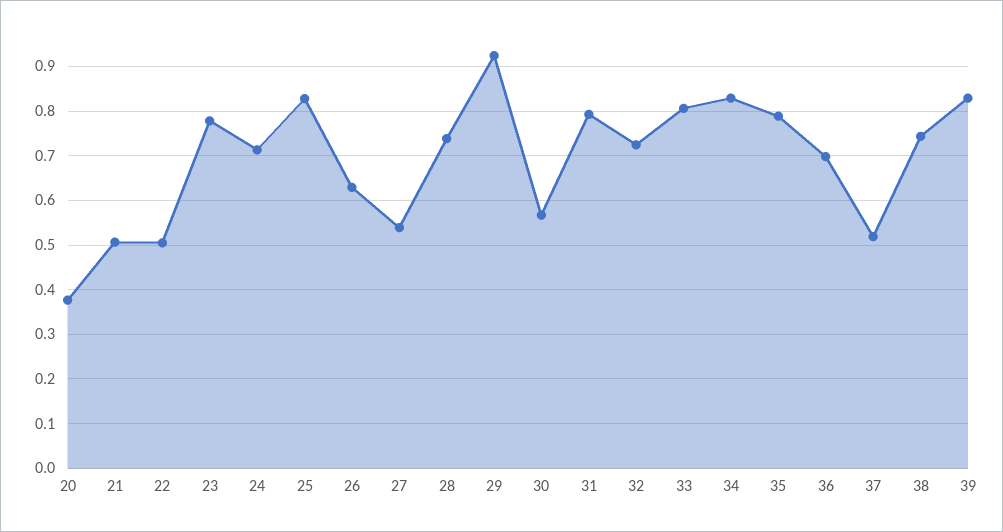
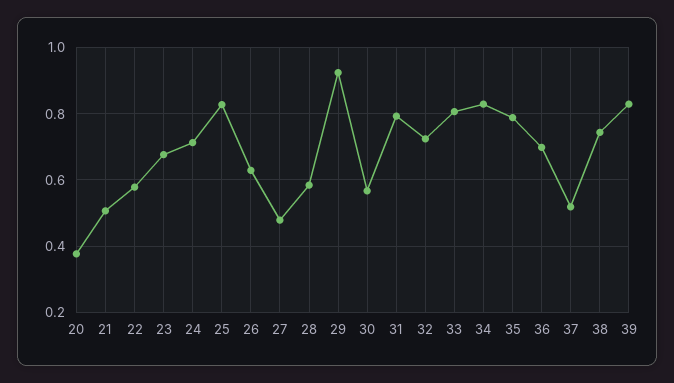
  {
    "20": 0.38,
    "21": 0.5,
-   "22": 0.5,
+   "22": 0.58,
-   "23": 0.78,
+   "23": 0.68,
    "24": 0.72,
    "25": 0.82,
    "26": 0.62,
-   "27": 0.54,
+   "27": 0.48,
-   "28": 0.74,
+   "28": 0.58,
    "29": 0.92,
    "30": 0.56,
    "31": 0.8,
    "32": 0.72,
    "33": 0.8,
    "34": 0.82,
    "35": 0.78,
    "36": 0.7,
    "37": 0.52,
    "38": 0.74,
    "39": 0.82
  }

